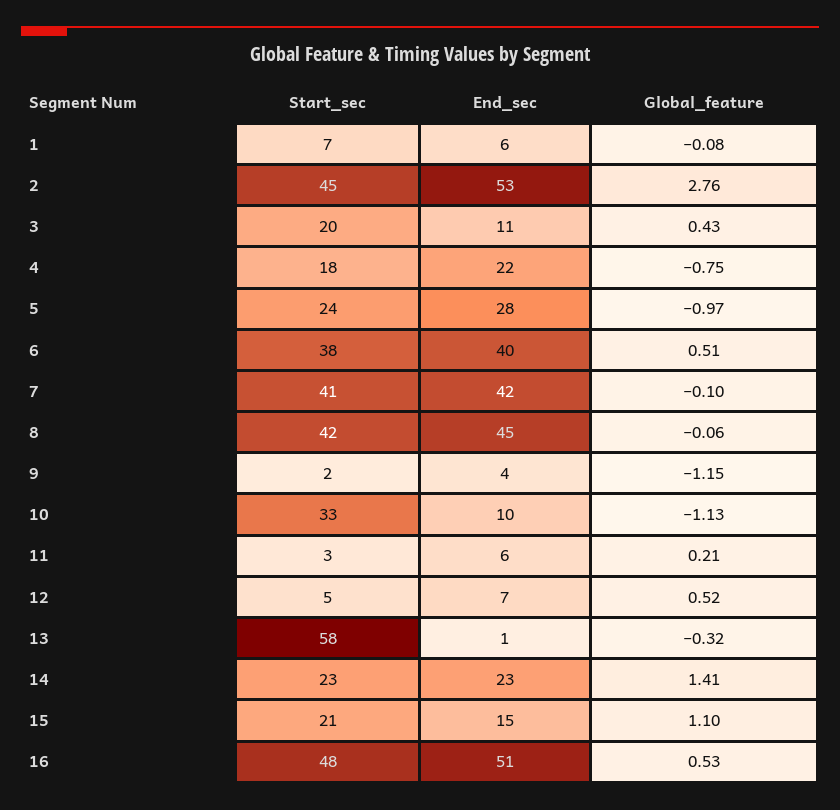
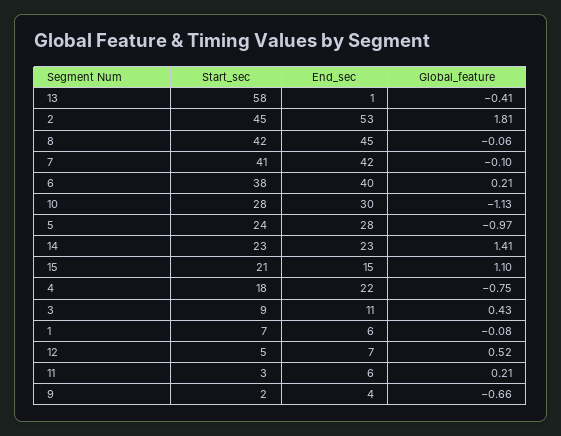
  {
    "Start_sec": {
      "1": 7,
      "2": 45,
-     "3": 20,
+     "3": 9,
      "4": 18,
      "5": 24,
      "6": 38,
      "7": 41,
      "8": 42,
      "9": 2,
-     "10": 33,
+     "10": 28,
      "11": 3,
      "12": 5,
      "13": 58,
      "14": 23,
-     "15": 21,
+     "15": 21
-     "16": 48
    },
    "End_sec": {
      "1": 6,
      "2": 53,
      "3": 11,
      "4": 22,
      "5": 28,
      "6": 40,
      "7": 42,
      "8": 45,
      "9": 4,
-     "10": 10,
+     "10": 30,
      "11": 6,
      "12": 7,
      "13": 1,
      "14": 23,
-     "15": 15,
+     "15": 15
-     "16": 51
    },
    "Global_feature": {
      "1": -0.08,
-     "2": 2.76,
+     "2": 1.81,
      "3": 0.43,
      "4": -0.75,
      "5": -0.97,
-     "6": 0.51,
+     "6": 0.21,
      "7": -0.1,
      "8": -0.06,
-     "9": -1.15,
+     "9": -0.66,
      "10": -1.13,
      "11": 0.21,
      "12": 0.52,
-     "13": -0.32,
+     "13": -0.41,
      "14": 1.41,
-     "15": 1.1,
+     "15": 1.1
-     "16": 0.53
    }
  }

